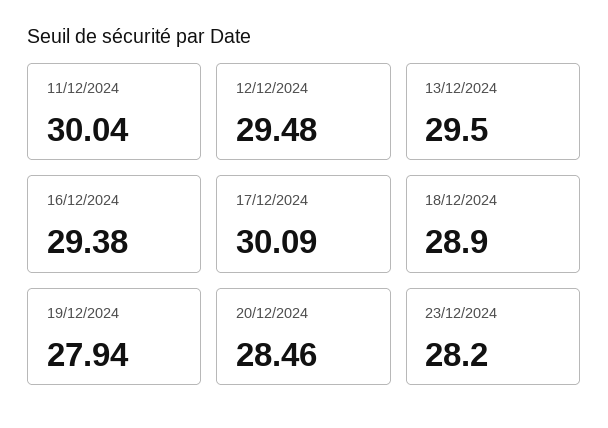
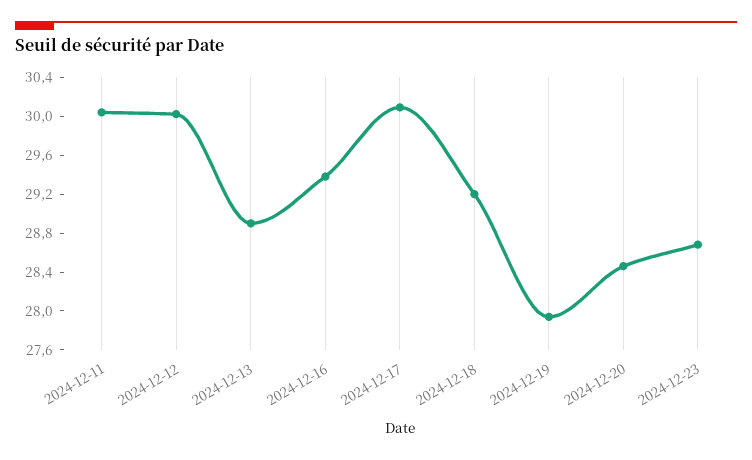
  {
    "11/12/2024": 30.04,
-   "12/12/2024": 29.48,
+   "12/12/2024": 30,
-   "13/12/2024": 29.5,
+   "13/12/2024": 28.9,
    "16/12/2024": 29.38,
    "17/12/2024": 30.09,
-   "18/12/2024": 28.9,
+   "18/12/2024": 29.2,
    "19/12/2024": 27.94,
    "20/12/2024": 28.46,
-   "23/12/2024": 28.2
+   "23/12/2024": 28.7
  }

